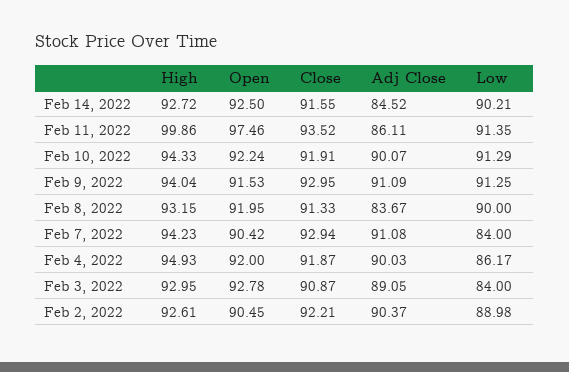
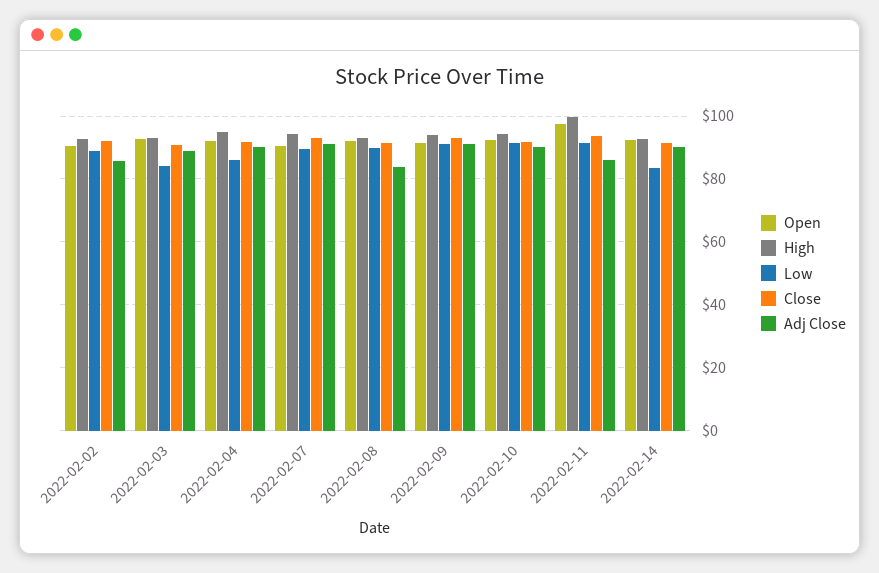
  {
    "High": {
      "Feb 14, 2022": 92.72,
      "Feb 11, 2022": 99.86,
      "Feb 10, 2022": 94.33,
      "Feb 9, 2022": 94.04,
      "Feb 8, 2022": 93.15,
      "Feb 7, 2022": 94.23,
      "Feb 4, 2022": 94.93,
      "Feb 3, 2022": 92.95,
      "Feb 2, 2022": 92.61
    },
    "Open": {
      "Feb 14, 2022": 92.5,
      "Feb 11, 2022": 97.46,
      "Feb 10, 2022": 92.24,
      "Feb 9, 2022": 91.53,
      "Feb 8, 2022": 91.95,
      "Feb 7, 2022": 90.42,
      "Feb 4, 2022": 92,
      "Feb 3, 2022": 92.78,
      "Feb 2, 2022": 90.45
    },
    "Close": {
      "Feb 14, 2022": 91.55,
      "Feb 11, 2022": 93.52,
      "Feb 10, 2022": 91.91,
      "Feb 9, 2022": 92.95,
      "Feb 8, 2022": 91.33,
      "Feb 7, 2022": 92.94,
      "Feb 4, 2022": 91.87,
      "Feb 3, 2022": 90.87,
      "Feb 2, 2022": 92.21
    },
    "Adj Close": {
-     "Feb 14, 2022": 84.52,
+     "Feb 14, 2022": 90,
      "Feb 11, 2022": 86.11,
      "Feb 10, 2022": 90.07,
      "Feb 9, 2022": 91.09,
      "Feb 8, 2022": 83.67,
      "Feb 7, 2022": 91.08,
      "Feb 4, 2022": 90.03,
      "Feb 3, 2022": 89.05,
-     "Feb 2, 2022": 90.37
+     "Feb 2, 2022": 86
    },
    "Low": {
-     "Feb 14, 2022": 90.21,
+     "Feb 14, 2022": 84,
      "Feb 11, 2022": 91.35,
      "Feb 10, 2022": 91.29,
      "Feb 9, 2022": 91.25,
      "Feb 8, 2022": 90,
-     "Feb 7, 2022": 84,
+     "Feb 7, 2022": 90,
      "Feb 4, 2022": 86.17,
      "Feb 3, 2022": 84,
      "Feb 2, 2022": 88.98
    }
  }

